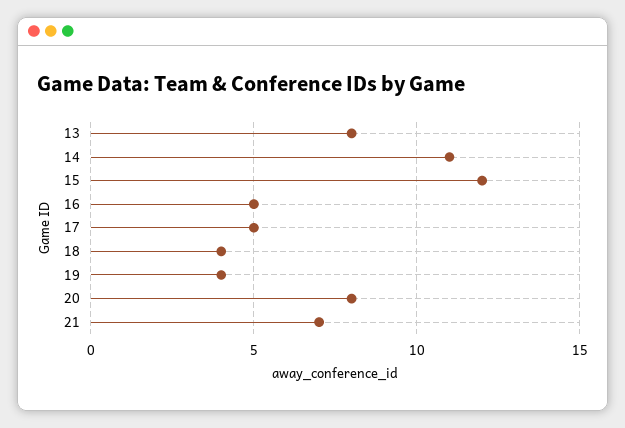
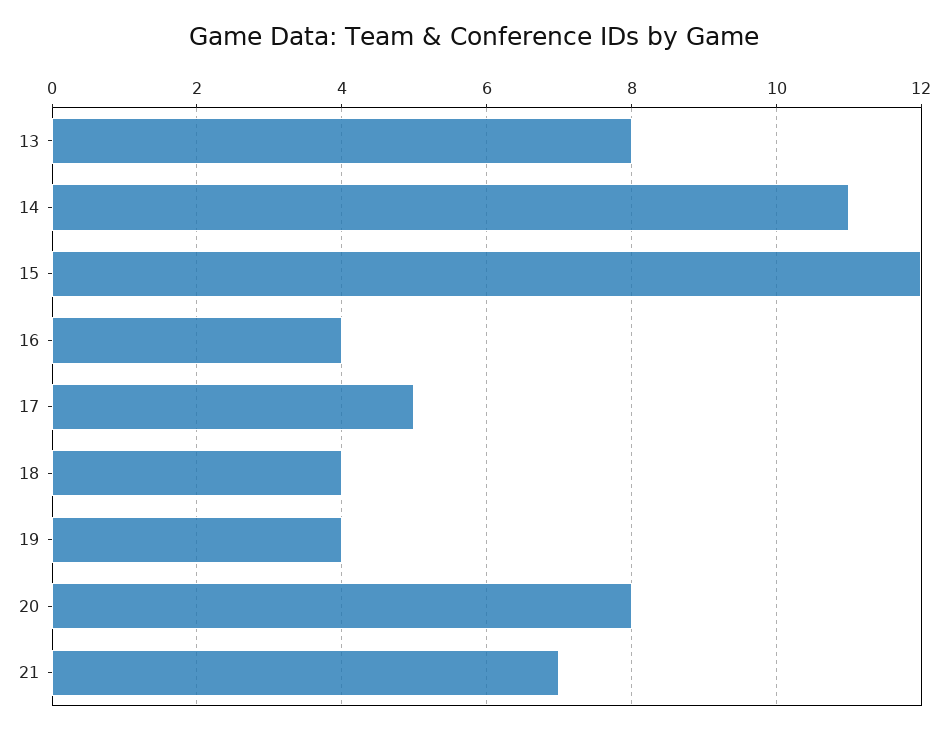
  {
    "13": 8,
    "14": 11,
    "15": 12,
-   "16": 5,
+   "16": 4,
    "17": 5,
    "18": 4,
    "19": 4,
    "20": 8,
    "21": 7
  }

